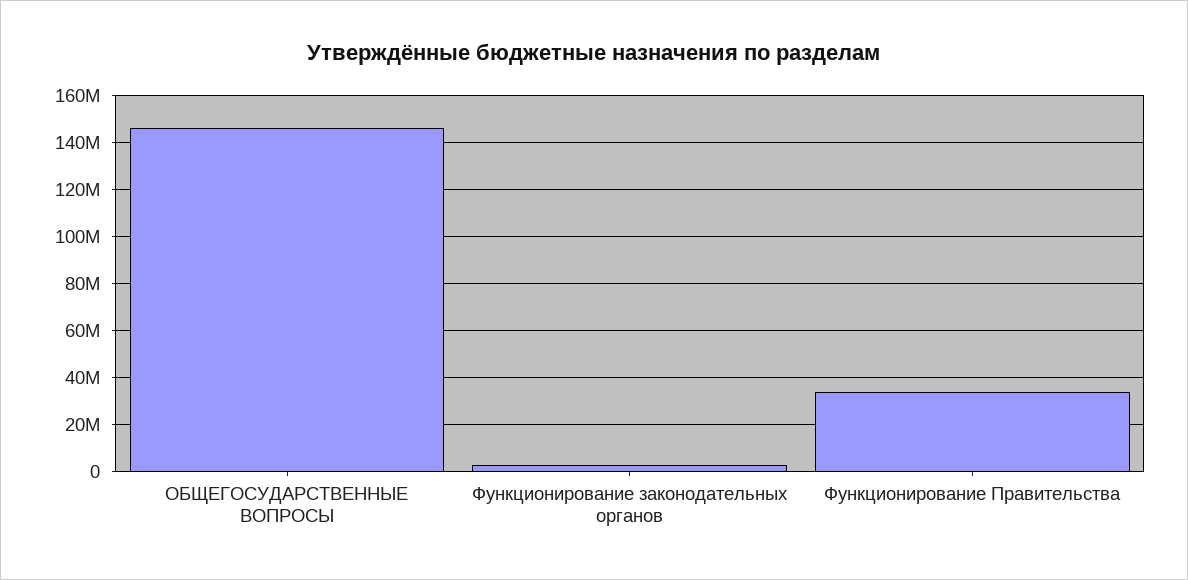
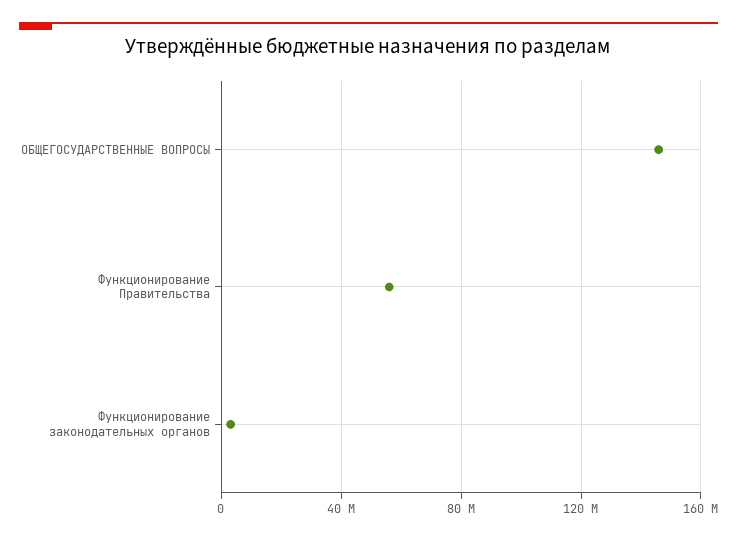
  {
    "ОБЩЕГОСУДАРСТВЕННЫЕ ВОПРОСЫ": 145000000,
    "Функционирование законодательных органов": 5000000,
-   "Функционирование Правительства": 35000000
+   "Функционирование Правительства": 55000000
  }

